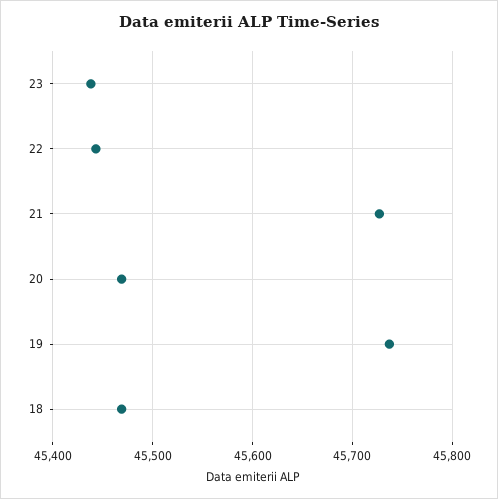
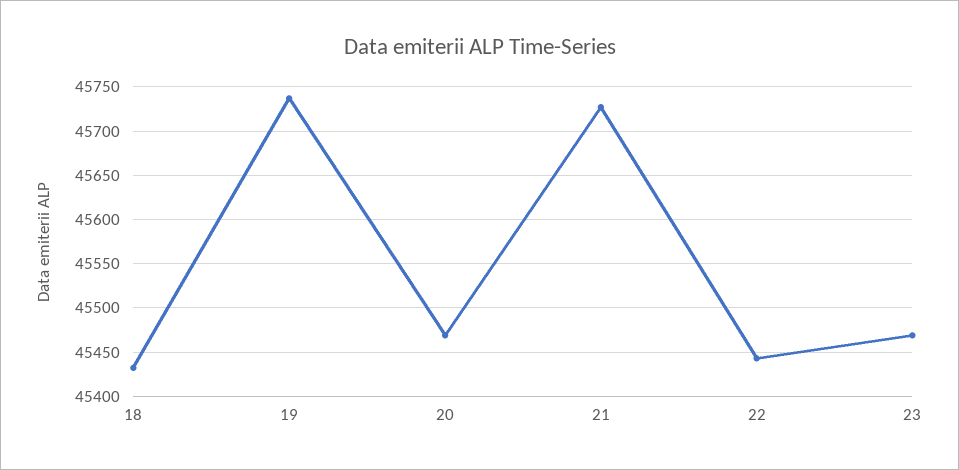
  {
-   "23": 45440,
+   "23": 45470,
    "22": 45440,
    "21": 45730,
    "20": 45470,
    "19": 45740,
-   "18": 45470
+   "18": 45430
  }

